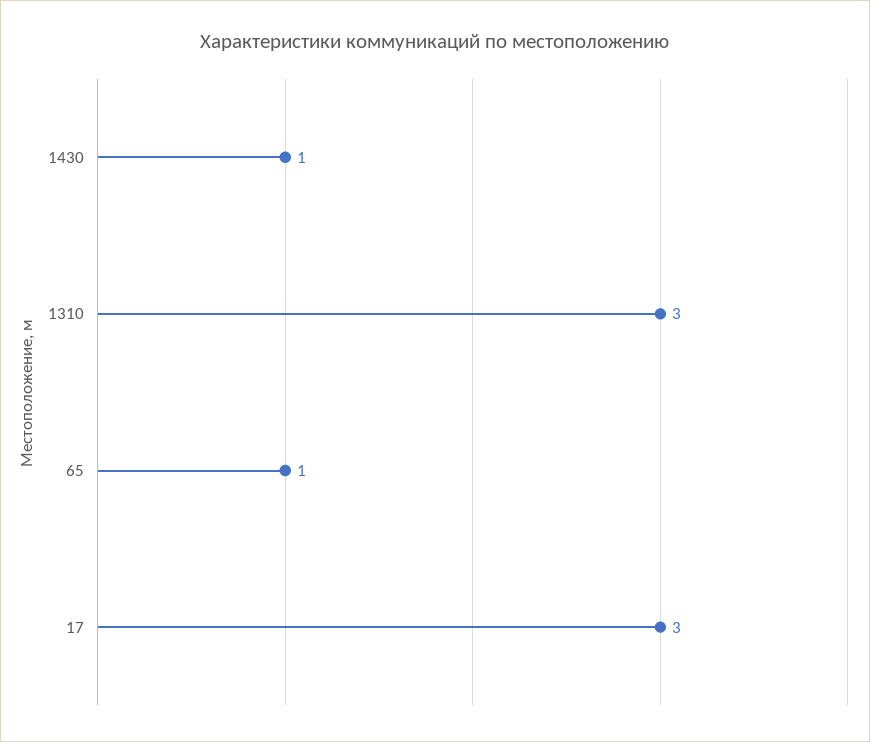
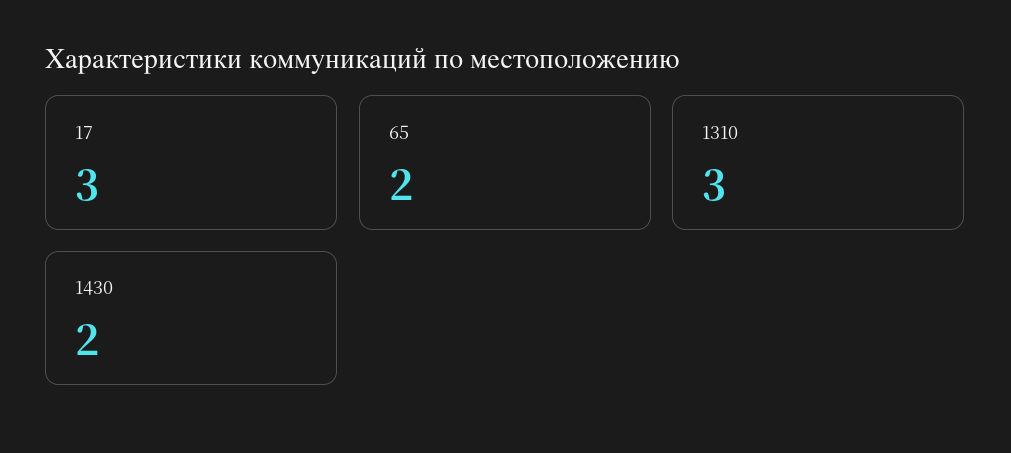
  {
-   "1430": 1,
+   "1430": 2,
    "1310": 3,
-   "65": 1,
+   "65": 2,
    "17": 3
  }

